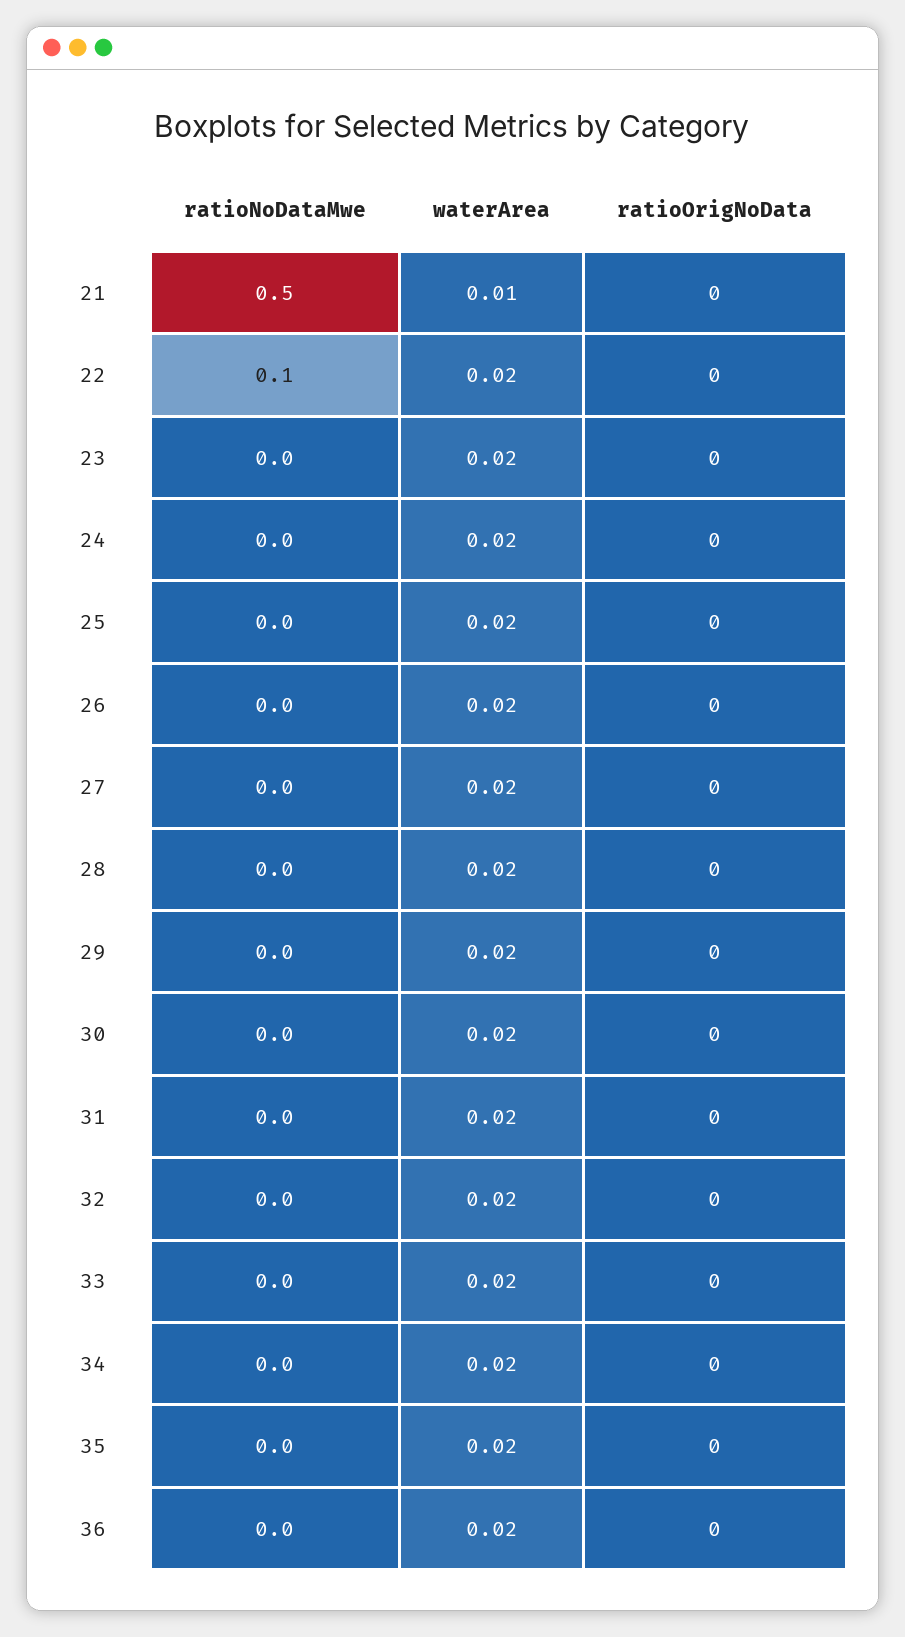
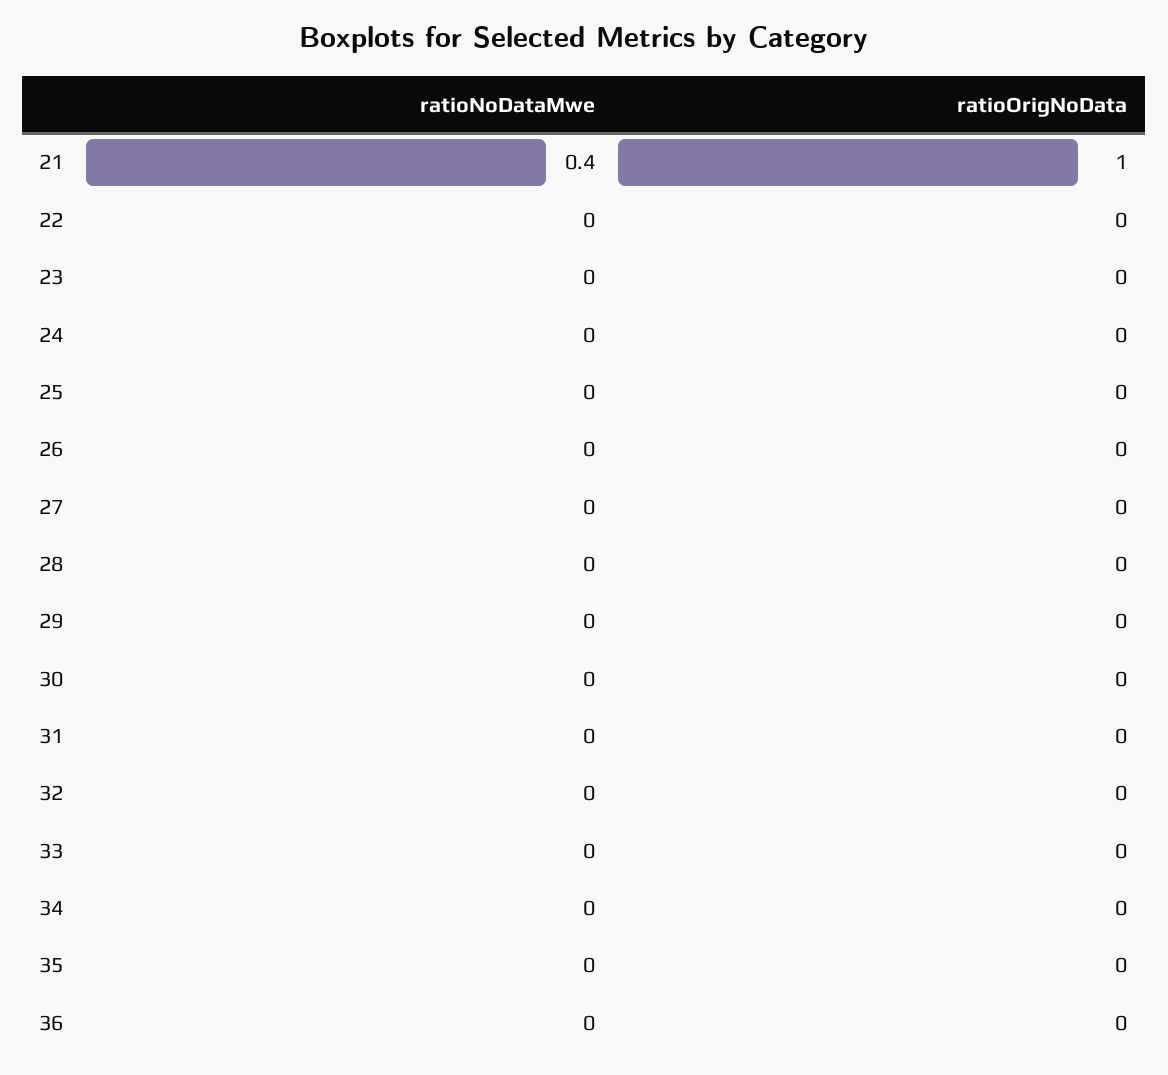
  {
    "ratioNoDataMwe": {
-     "21": 0.5,
+     "21": 0.4,
-     "22": 0.1,
+     "22": 0,
      "23": 0,
      "24": 0,
      "25": 0,
      "26": 0,
      "27": 0,
      "28": 0,
      "29": 0,
      "30": 0,
      "31": 0,
      "32": 0,
      "33": 0,
      "34": 0,
      "35": 0,
      "36": 0
    },
-   "waterArea": {
-     "21": 0.01,
-     "22": 0.02,
-     "23": 0.02,
-     "24": 0.02,
-     "25": 0.02,
-     "26": 0.02,
-     "27": 0.02,
-     "28": 0.02,
-     "29": 0.02,
-     "30": 0.02,
-     "31": 0.02,
-     "32": 0.02,
-     "33": 0.02,
-     "34": 0.02,
-     "35": 0.02,
-     "36": 0.02
-   },
    "ratioOrigNoData": {
-     "21": 0,
+     "21": 1,
      "22": 0,
      "23": 0,
      "24": 0,
      "25": 0,
      "26": 0,
      "27": 0,
      "28": 0,
      "29": 0,
      "30": 0,
      "31": 0,
      "32": 0,
      "33": 0,
      "34": 0,
      "35": 0,
      "36": 0
    }
  }

